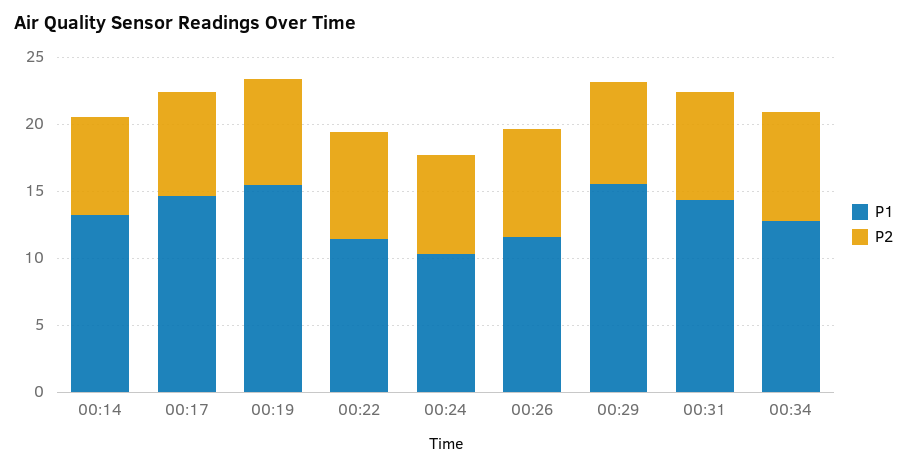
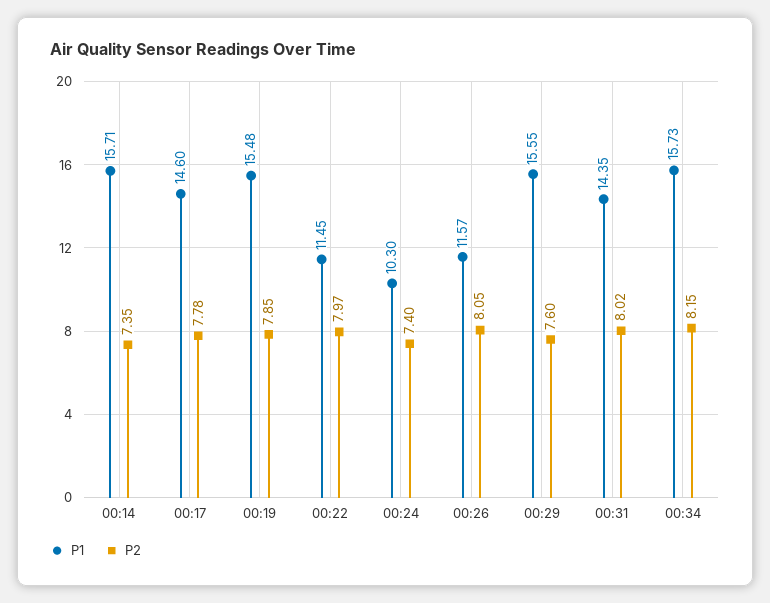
  {
    "P1": {
-     "00:14": 13,
+     "00:14": 15.71,
      "00:17": 14.6,
      "00:19": 15.48,
      "00:22": 11.45,
      "00:24": 10.3,
      "00:26": 11.57,
      "00:29": 15.55,
      "00:31": 14.35,
-     "00:34": 13
+     "00:34": 15.73
    },
    "P2": {
      "00:14": 7.35,
      "00:17": 7.78,
      "00:19": 7.85,
      "00:22": 7.97,
      "00:24": 7.4,
      "00:26": 8.05,
      "00:29": 7.6,
      "00:31": 8.02,
      "00:34": 8.15
    }
  }

